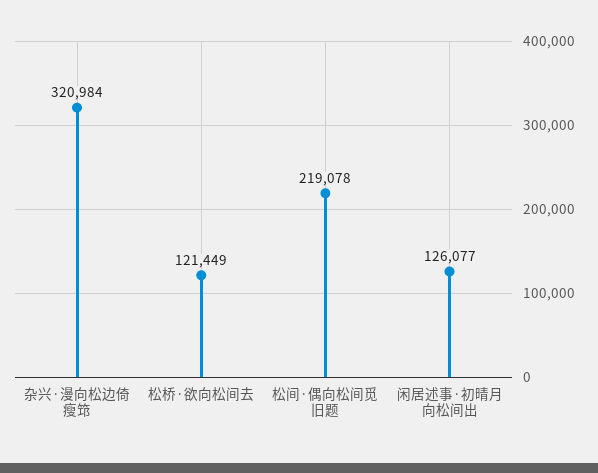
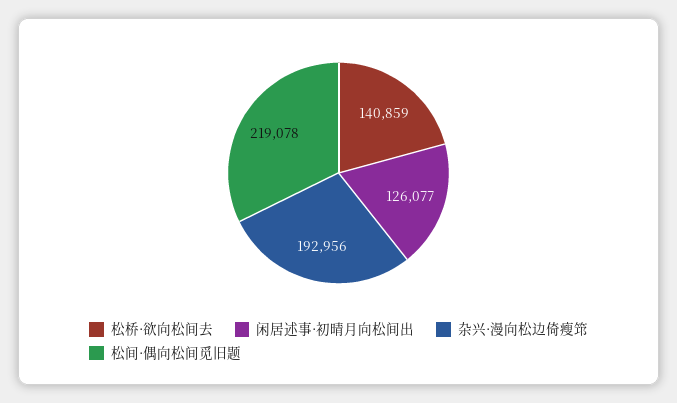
  {
-   "杂兴·漫向松边倚瘦筇": 320984,
+   "杂兴·漫向松边倚瘦筇": 192956,
-   "松桥·欲向松间去": 121449,
+   "松桥·欲向松间去": 140859,
    "松间·偶向松间觅旧题": 219078,
    "闲居述事·初晴月向松间出": 126077
  }

